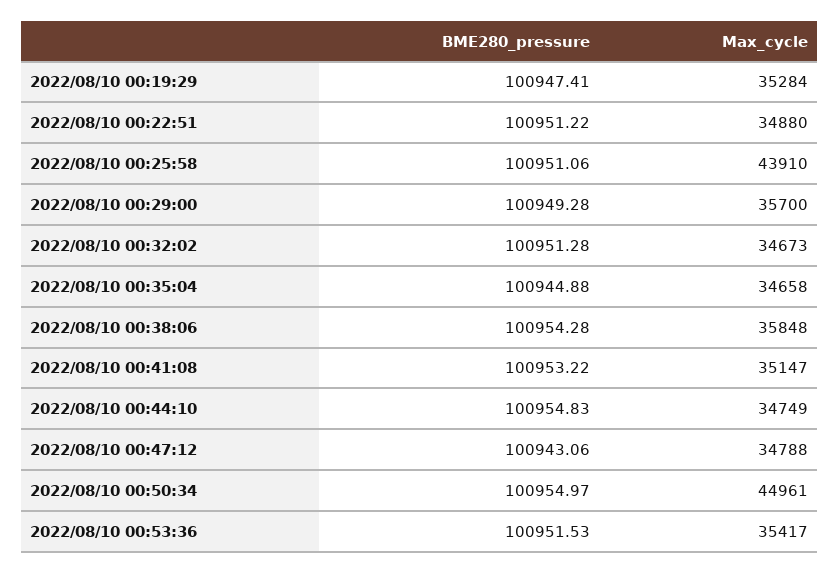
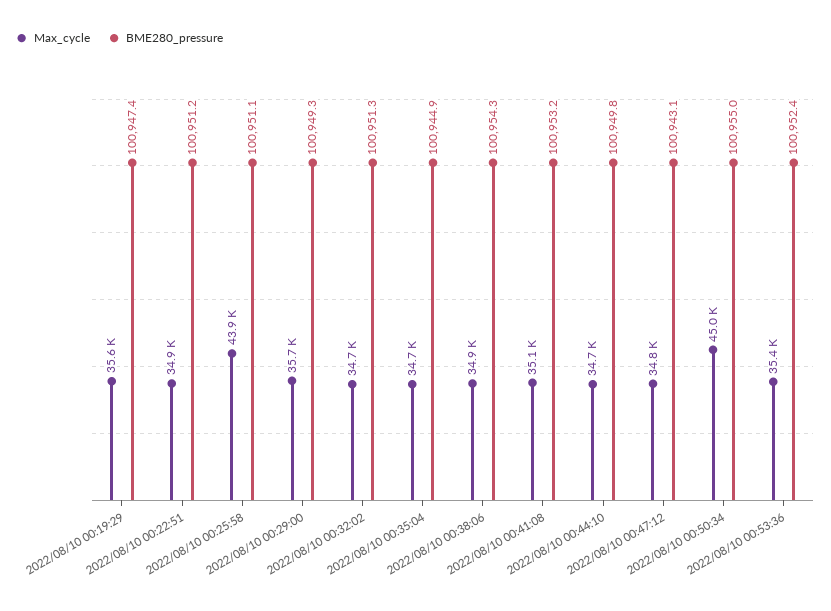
  {
    "BME280_pressure": {
      "2022/08/10 00:19:29": 100947.41,
      "2022/08/10 00:22:51": 100951.22,
      "2022/08/10 00:25:58": 100951.06,
      "2022/08/10 00:29:00": 100949.28,
      "2022/08/10 00:32:02": 100951.28,
      "2022/08/10 00:35:04": 100944.88,
      "2022/08/10 00:38:06": 100954.28,
      "2022/08/10 00:41:08": 100953.22,
-     "2022/08/10 00:44:10": 100954.83,
+     "2022/08/10 00:44:10": 100949.8,
      "2022/08/10 00:47:12": 100943.06,
      "2022/08/10 00:50:34": 100954.97,
-     "2022/08/10 00:53:36": 100951.53
+     "2022/08/10 00:53:36": 100952.4
    },
    "Max_cycle": {
-     "2022/08/10 00:19:29": 35284,
+     "2022/08/10 00:19:29": 35600,
      "2022/08/10 00:22:51": 34880,
      "2022/08/10 00:25:58": 43910,
      "2022/08/10 00:29:00": 35700,
      "2022/08/10 00:32:02": 34673,
      "2022/08/10 00:35:04": 34658,
-     "2022/08/10 00:38:06": 35848,
+     "2022/08/10 00:38:06": 34900,
      "2022/08/10 00:41:08": 35147,
      "2022/08/10 00:44:10": 34749,
      "2022/08/10 00:47:12": 34788,
      "2022/08/10 00:50:34": 44961,
      "2022/08/10 00:53:36": 35417
    }
  }

